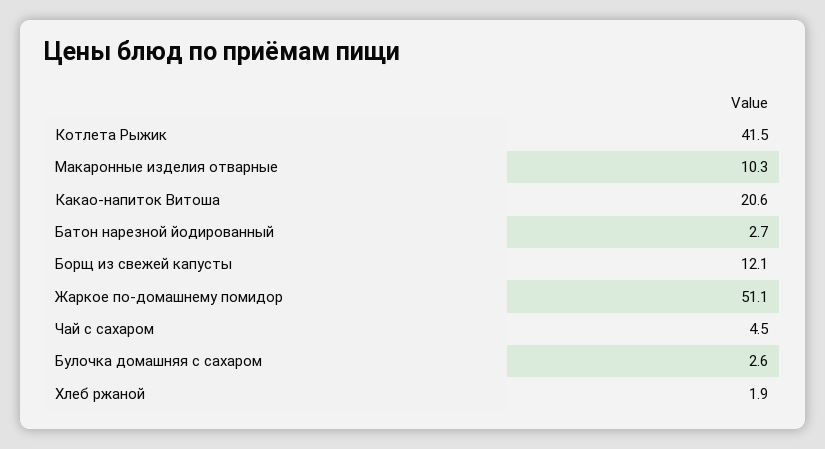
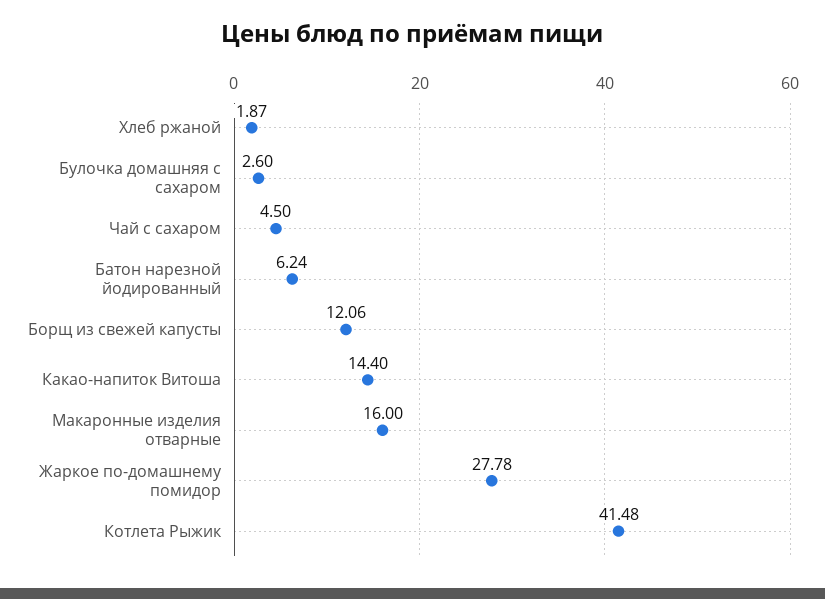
  {
    "Котлета Рыжик": 41.48,
-   "Макаронные изделия отварные": 10.3,
+   "Макаронные изделия отварные": 16,
-   "Какао-напиток Витоша": 20.6,
+   "Какао-напиток Витоша": 14.4,
-   "Батон нарезной йодированный": 2.7,
+   "Батон нарезной йодированный": 6.24,
    "Борщ из свежей капусты": 12.06,
-   "Жаркое по-домашнему помидор": 51.1,
+   "Жаркое по-домашнему помидор": 27.78,
    "Чай с сахаром": 4.5,
    "Булочка домашняя с сахаром": 2.6,
    "Хлеб ржаной": 1.87
  }

